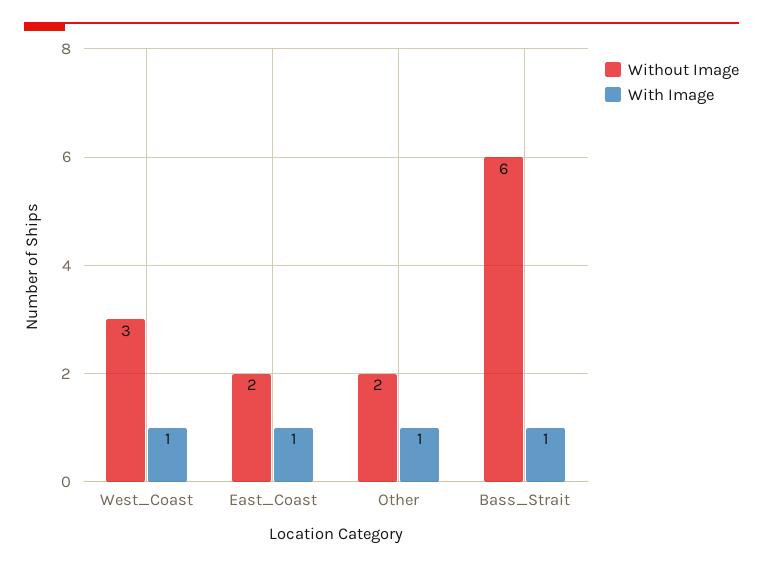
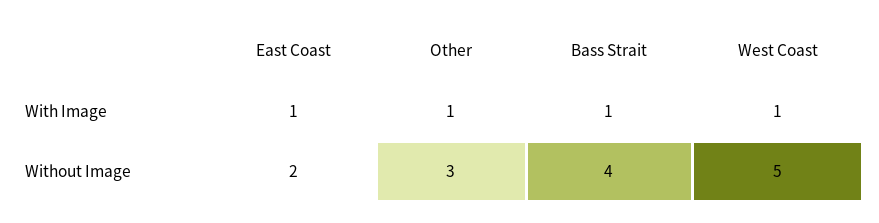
  {
    "Without Image": {
-     "West_Coast": 3,
+     "West_Coast": 5,
      "East_Coast": 2,
-     "Other": 2,
+     "Other": 3,
-     "Bass_Strait": 6
+     "Bass_Strait": 4
    },
    "With Image": {
      "West_Coast": 1,
      "East_Coast": 1,
      "Other": 1,
      "Bass_Strait": 1
    }
  }

